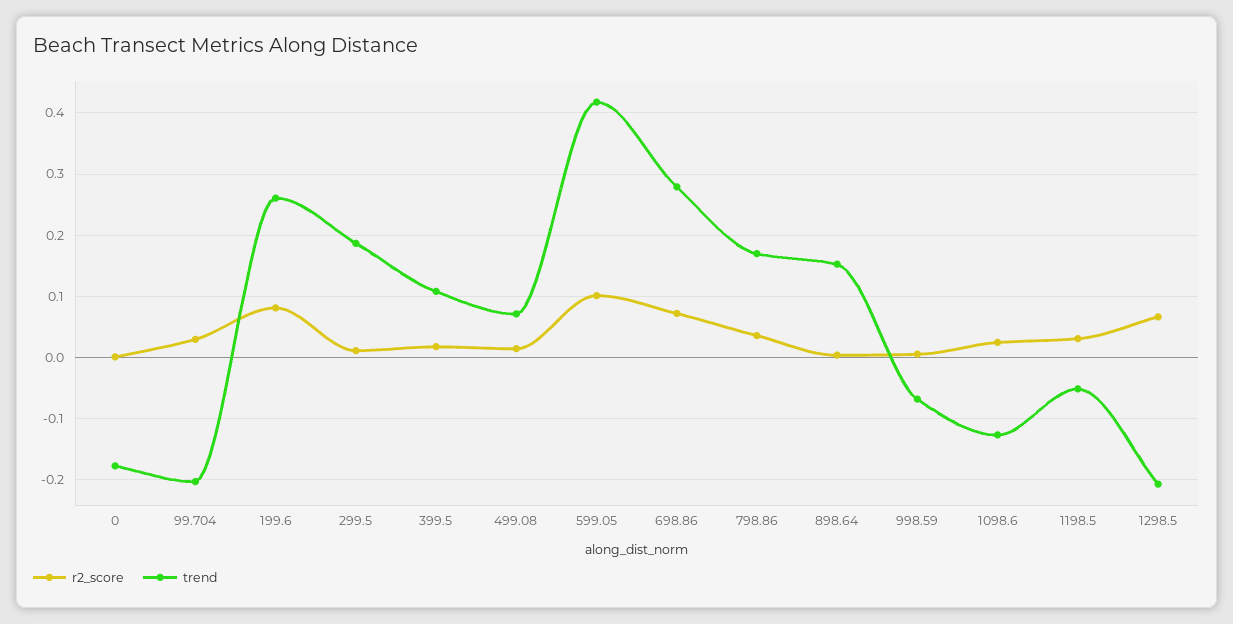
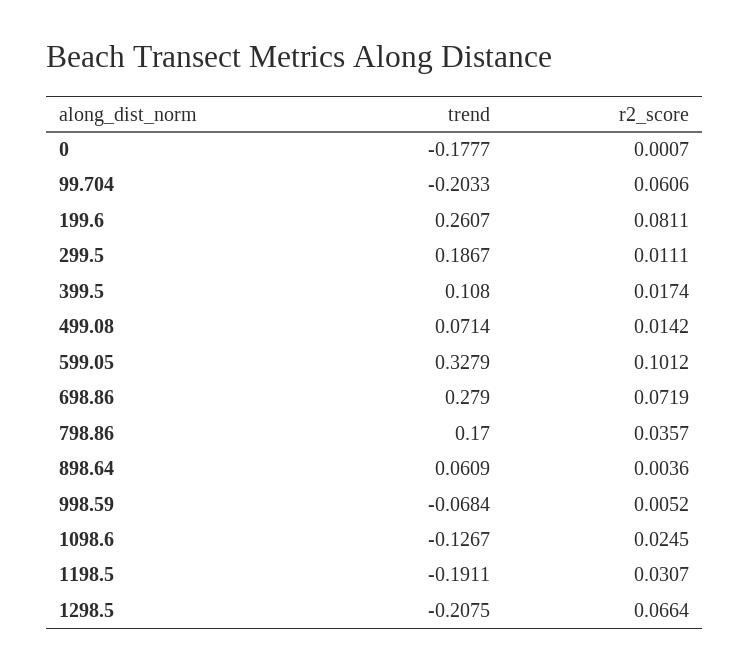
  {
    "r2_score": {
      "0": 0.0007,
-     "99.704": 0.03,
+     "99.704": 0.0606,
      "199.6": 0.0811,
      "299.5": 0.0111,
      "399.5": 0.0174,
      "499.08": 0.0142,
      "599.05": 0.1012,
      "698.86": 0.0719,
      "798.86": 0.0357,
      "898.64": 0.0036,
      "998.59": 0.0052,
      "1098.6": 0.0245,
      "1198.5": 0.0307,
      "1298.5": 0.0664
    },
    "trend": {
      "0": -0.1777,
      "99.704": -0.2033,
      "199.6": 0.2607,
      "299.5": 0.1867,
      "399.5": 0.108,
      "499.08": 0.0714,
-     "599.05": 0.42,
+     "599.05": 0.3279,
      "698.86": 0.279,
      "798.86": 0.17,
-     "898.64": 0.15,
+     "898.64": 0.0609,
      "998.59": -0.0684,
      "1098.6": -0.1267,
-     "1198.5": -0.05,
+     "1198.5": -0.1911,
      "1298.5": -0.2075
    }
  }

